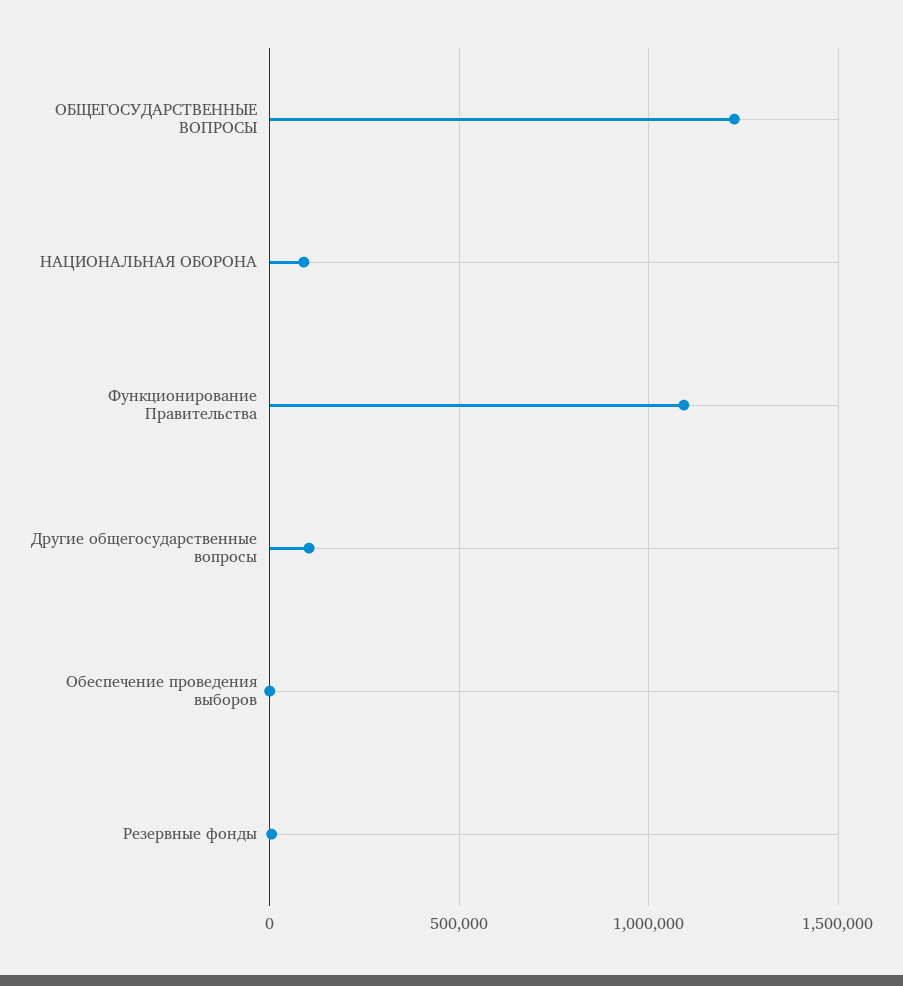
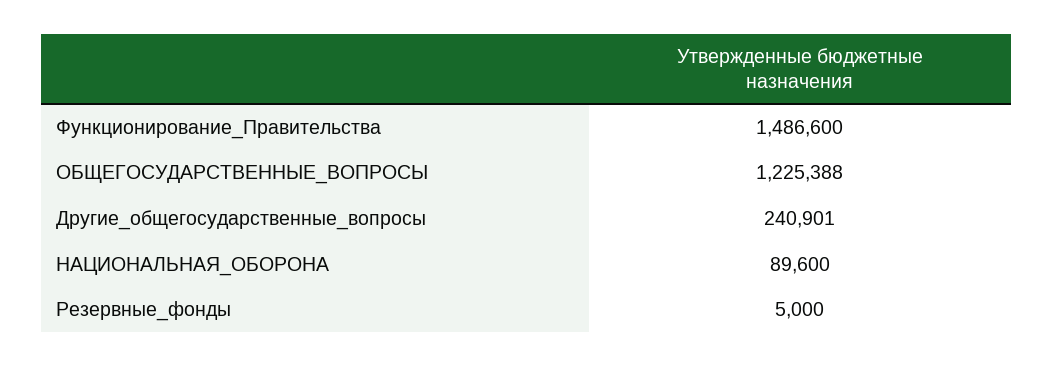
  {
    "ОБЩЕГОСУДАРСТВЕННЫЕ ВОПРОСЫ": 1225388,
    "НАЦИОНАЛЬНАЯ ОБОРОНА": 89600,
-   "Функционирование Правительства": 1100000,
+   "Функционирование Правительства": 1486600,
-   "Другие общегосударственные вопросы": 100000,
+   "Другие общегосударственные вопросы": 240901,
-   "Обеспечение проведения выборов": 0,
    "Резервные фонды": 5000
  }

